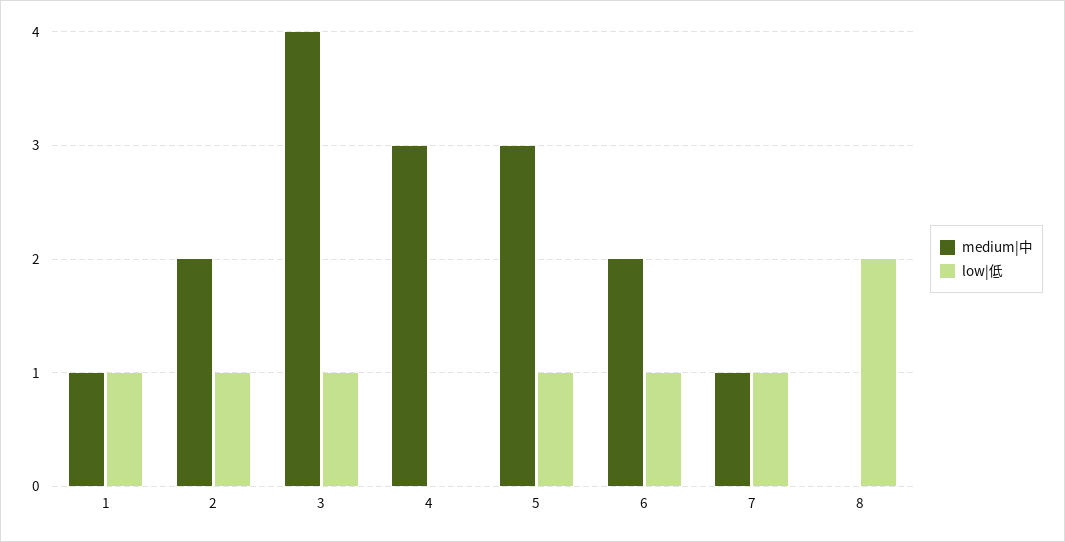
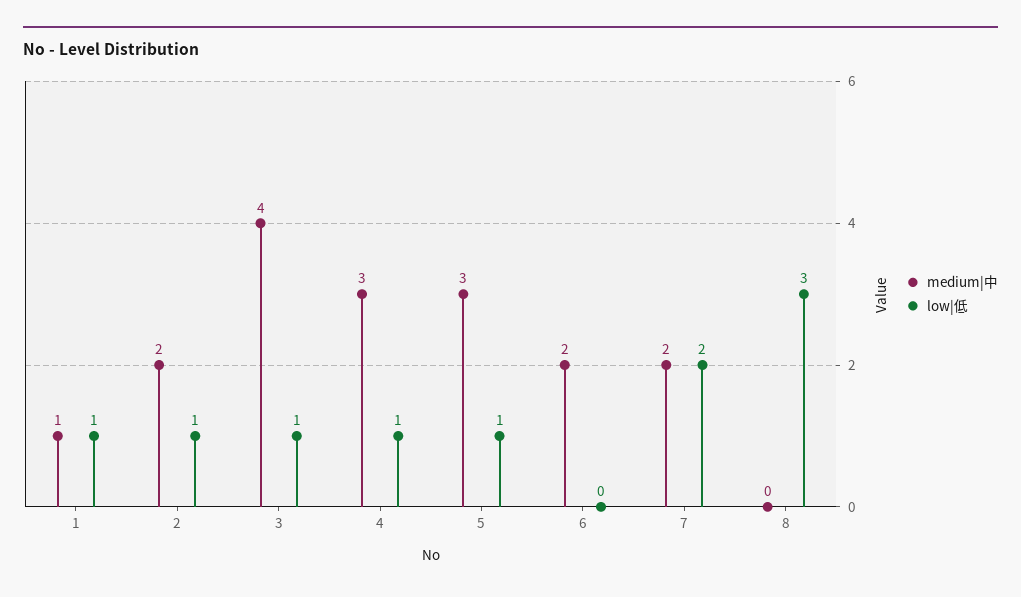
  {
    "medium|中": {
      "1": 1,
      "2": 2,
      "3": 4,
      "4": 3,
      "5": 3,
      "6": 2,
-     "7": 1,
+     "7": 2,
      "8": 0
    },
    "low|低": {
      "1": 1,
      "2": 1,
      "3": 1,
-     "4": 0,
+     "4": 1,
      "5": 1,
-     "6": 1,
+     "6": 0,
-     "7": 1,
+     "7": 2,
-     "8": 2
+     "8": 3
    }
  }

